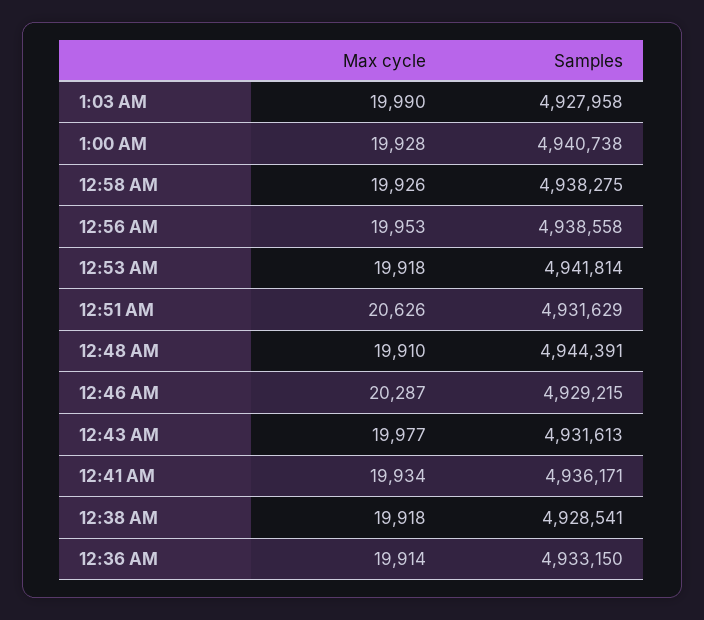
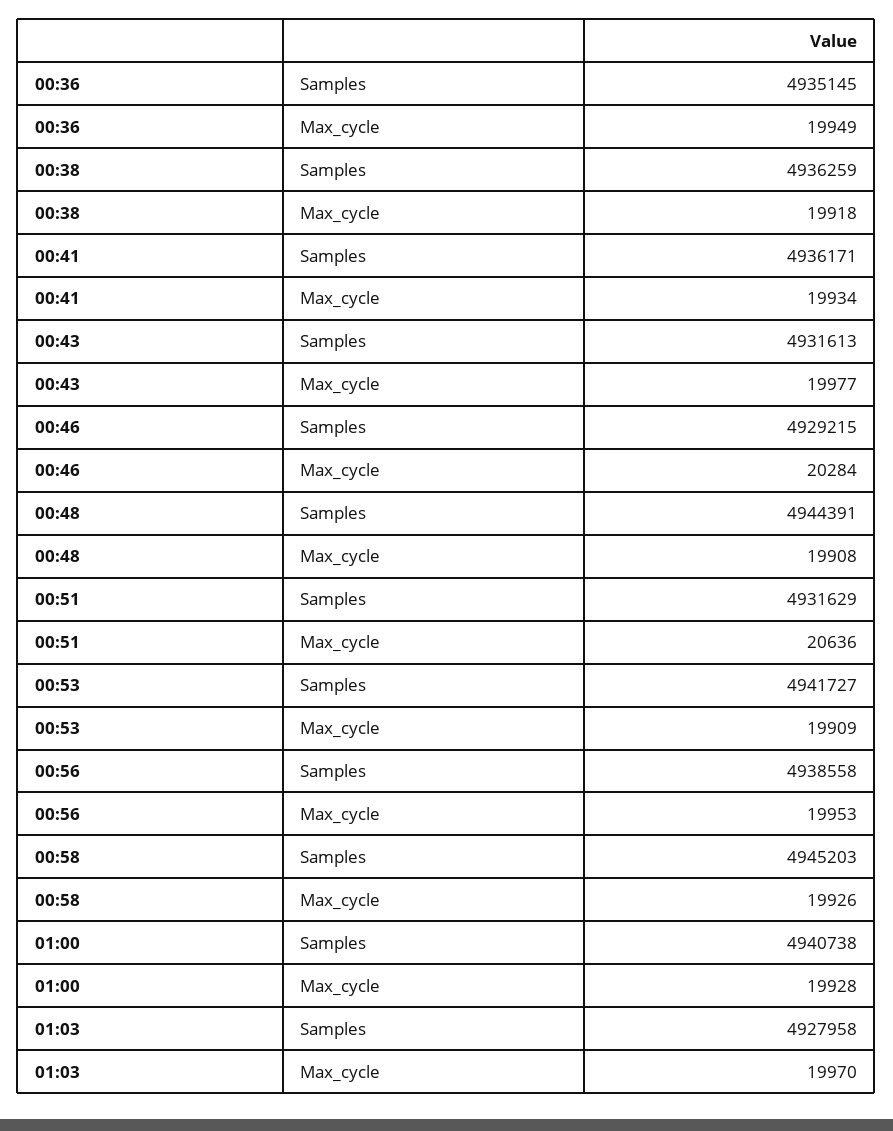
  {
    "Max cycle": {
-     "1:03 AM": 19990,
+     "1:03 AM": 19970,
      "1:00 AM": 19928,
      "12:58 AM": 19926,
      "12:56 AM": 19953,
-     "12:53 AM": 19918,
+     "12:53 AM": 19909,
-     "12:51 AM": 20626,
+     "12:51 AM": 20636,
-     "12:48 AM": 19910,
+     "12:48 AM": 19908,
-     "12:46 AM": 20287,
+     "12:46 AM": 20284,
      "12:43 AM": 19977,
      "12:41 AM": 19934,
      "12:38 AM": 19918,
-     "12:36 AM": 19914
+     "12:36 AM": 19949
    },
    "Samples": {
      "1:03 AM": 4927958,
      "1:00 AM": 4940738,
-     "12:58 AM": 4938275,
+     "12:58 AM": 4945203,
      "12:56 AM": 4938558,
-     "12:53 AM": 4941814,
+     "12:53 AM": 4941727,
      "12:51 AM": 4931629,
      "12:48 AM": 4944391,
      "12:46 AM": 4929215,
      "12:43 AM": 4931613,
      "12:41 AM": 4936171,
-     "12:38 AM": 4928541,
+     "12:38 AM": 4936259,
-     "12:36 AM": 4933150
+     "12:36 AM": 4935145
    }
  }

